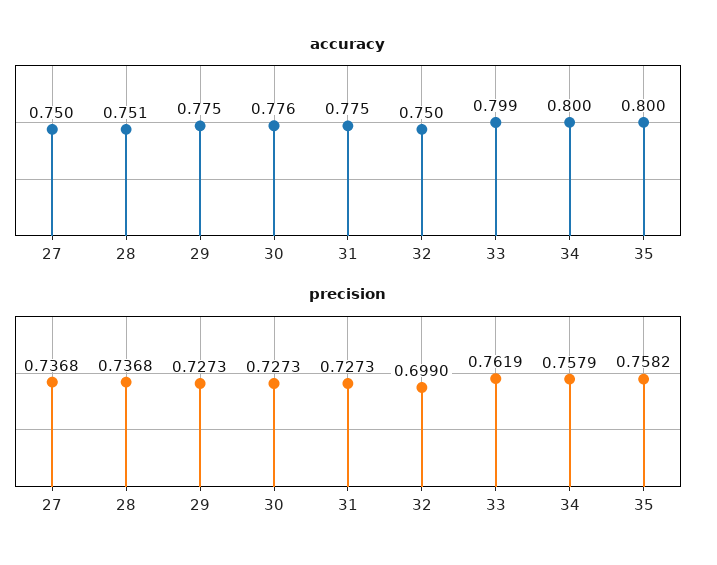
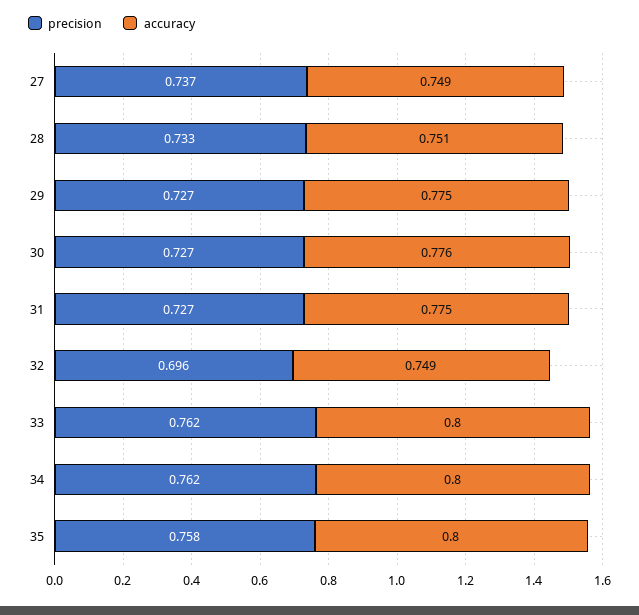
  {
    "accuracy": {
-     "27": 0.75,
+     "27": 0.749,
      "28": 0.751,
      "29": 0.775,
      "30": 0.776,
      "31": 0.775,
-     "32": 0.75,
+     "32": 0.749,
-     "33": 0.799,
+     "33": 0.8,
      "34": 0.8,
      "35": 0.8
    },
    "precision": {
      "27": 0.7368,
-     "28": 0.7368,
+     "28": 0.733,
      "29": 0.7273,
      "30": 0.7273,
      "31": 0.7273,
-     "32": 0.699,
+     "32": 0.696,
      "33": 0.7619,
-     "34": 0.7579,
+     "34": 0.762,
      "35": 0.7582
    }
  }

